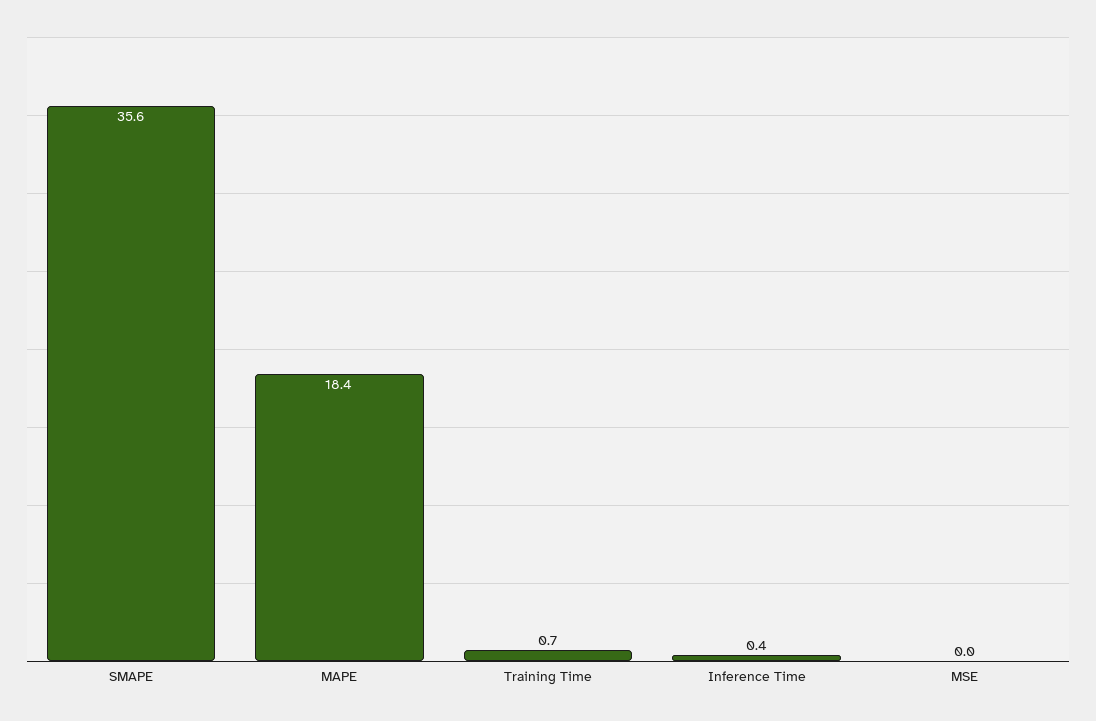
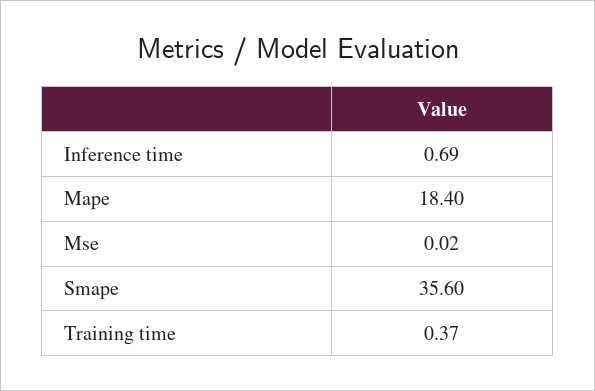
  {
    "SMAPE": 35.6,
    "MAPE": 18.4,
-   "Training Time": 0.7,
+   "Training Time": 0.37,
-   "Inference Time": 0.4,
+   "Inference Time": 0.69,
    "MSE": 0.02
  }

